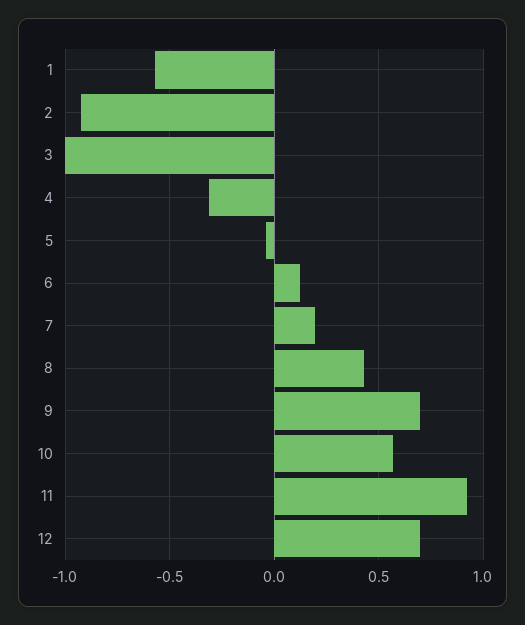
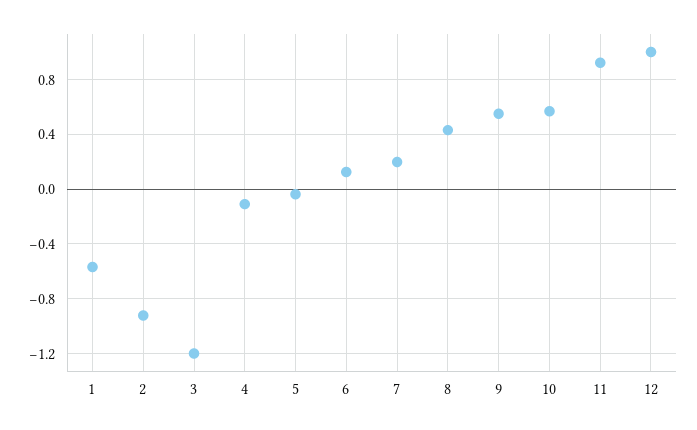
  {
    "1": -0.55,
    "2": -0.9,
-   "3": -1,
+   "3": -1.2,
-   "4": -0.3,
+   "4": -0.1,
    "5": -0.05,
    "6": 0.1,
    "7": 0.2,
    "8": 0.45,
-   "9": 0.7,
+   "9": 0.55,
    "10": 0.55,
    "11": 0.9,
-   "12": 0.7
+   "12": 1
  }

